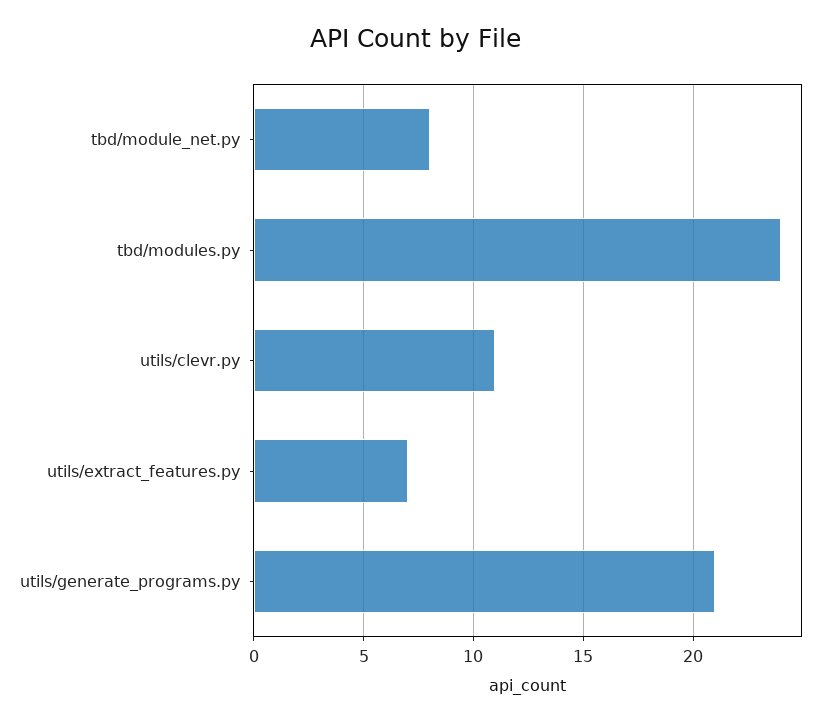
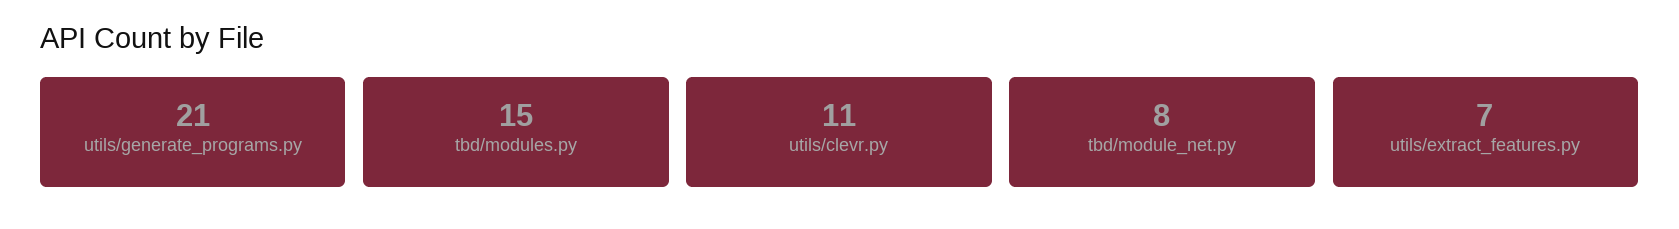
  {
    "tbd/module_net.py": 8,
-   "tbd/modules.py": 24,
+   "tbd/modules.py": 15,
    "utils/clevr.py": 11,
    "utils/extract_features.py": 7,
    "utils/generate_programs.py": 21
  }

